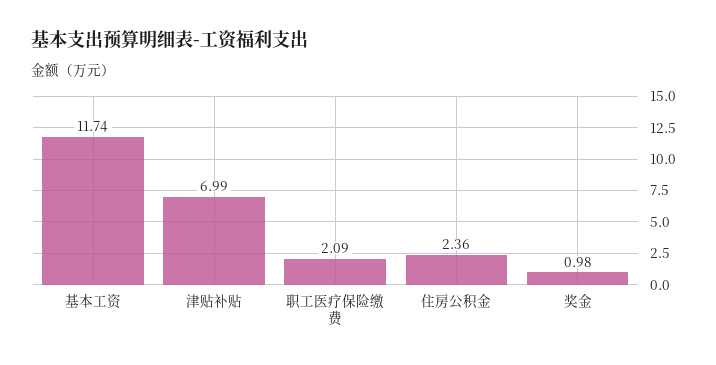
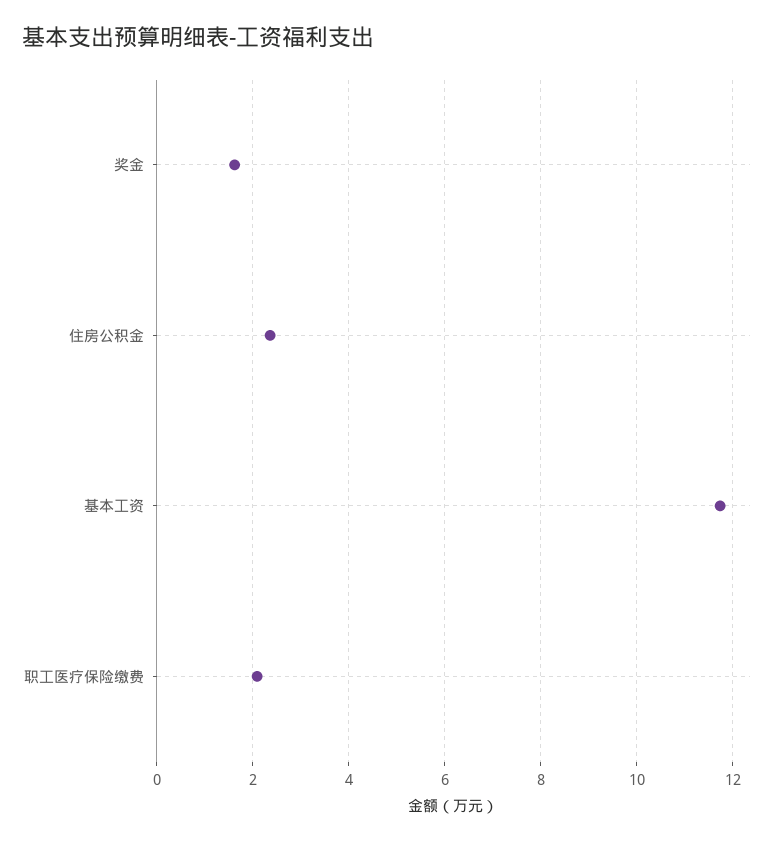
  {
    "基本工资": 11.74,
-   "津贴补贴": 6.99,
    "职工医疗保险缴费": 2.09,
    "住房公积金": 2.36,
-   "奖金": 0.98
+   "奖金": 1.6
  }

